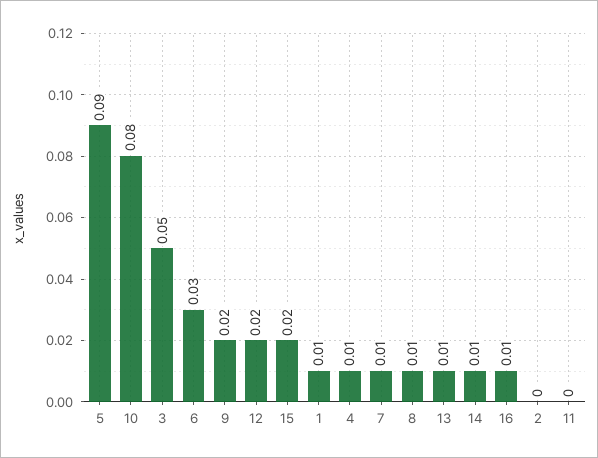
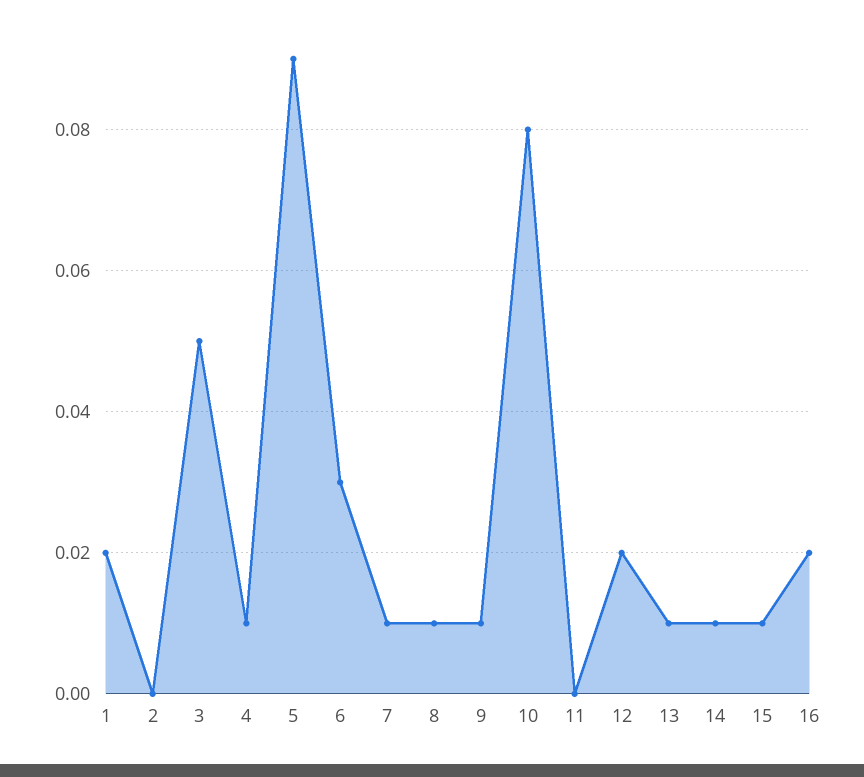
  {
    "5": 0.09,
    "10": 0.08,
    "3": 0.05,
    "6": 0.03,
-   "9": 0.02,
+   "9": 0.01,
    "12": 0.02,
-   "15": 0.02,
+   "15": 0.01,
-   "1": 0.01,
+   "1": 0.02,
    "4": 0.01,
    "7": 0.01,
    "8": 0.01,
    "13": 0.01,
    "14": 0.01,
-   "16": 0.01,
+   "16": 0.02,
    "2": 0,
    "11": 0
  }

